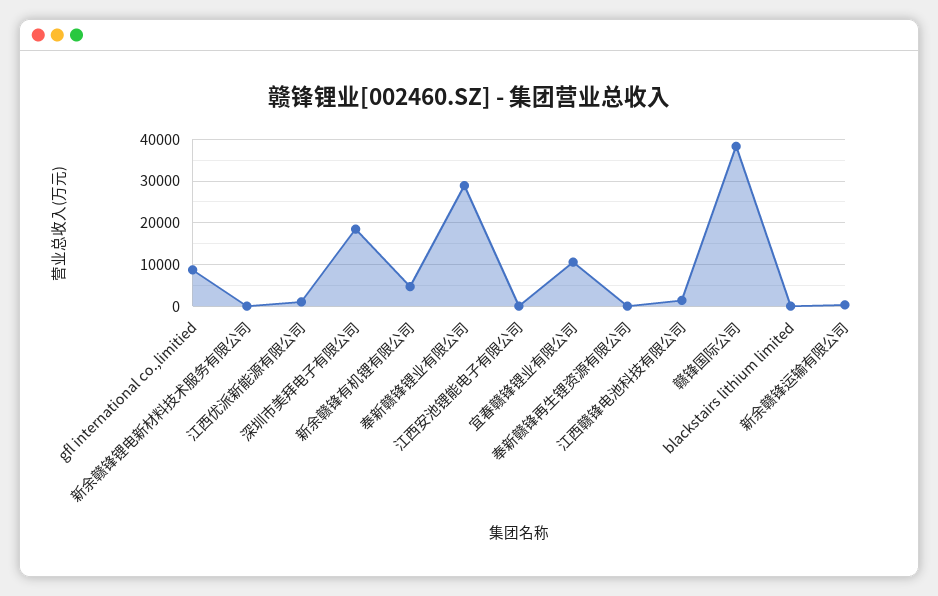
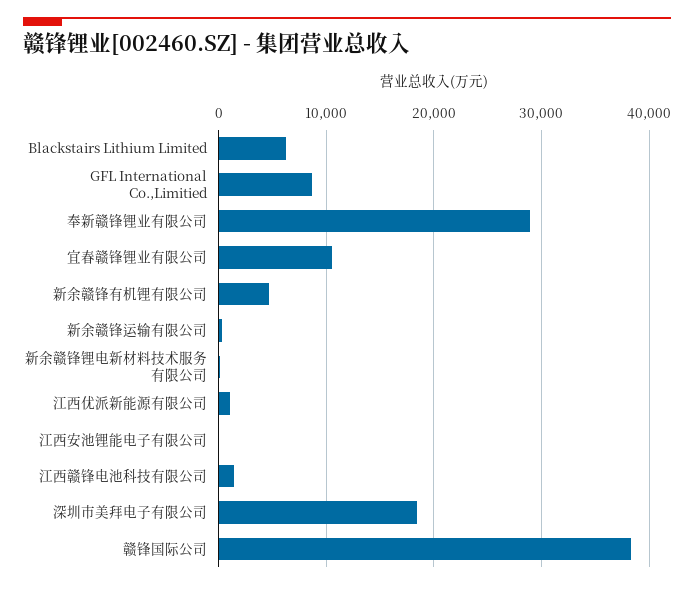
  {
    "gfl international co.,limitied": 9000,
    "新余赣锋锂电新材料技术服务有限公司": 0,
    "江西优派新能源有限公司": 1000,
    "深圳市美拜电子有限公司": 18000,
    "新余赣锋有机锂有限公司": 5000,
    "奉新赣锋锂业有限公司": 29000,
    "江西安池锂能电子有限公司": 0,
    "宜春赣锋锂业有限公司": 11000,
-   "奉新赣锋再生锂资源有限公司": 0,
    "江西赣锋电池科技有限公司": 1000,
    "赣锋国际公司": 38000,
-   "blackstairs lithium limited": 0,
+   "blackstairs lithium limited": 6000,
    "新余赣锋运输有限公司": 0
  }

